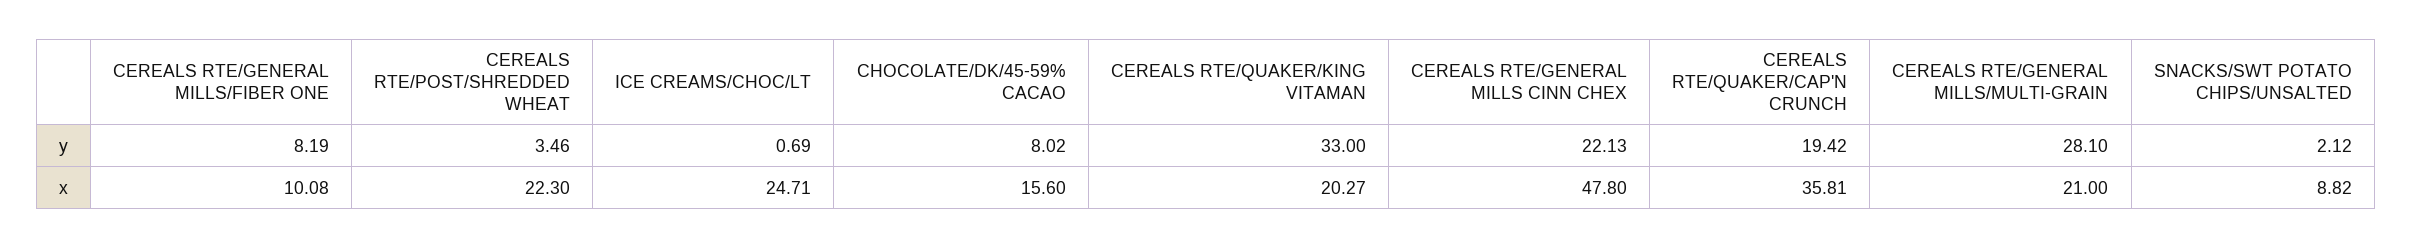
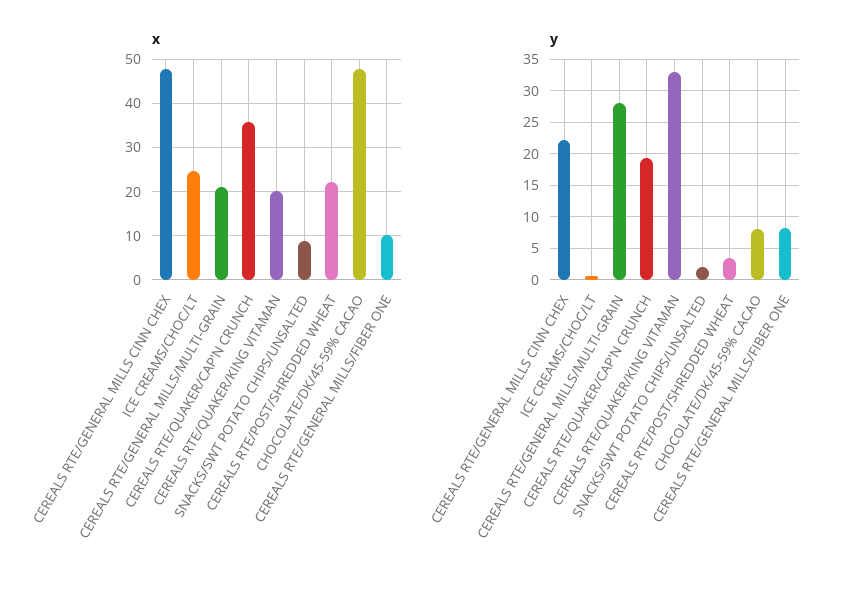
  {
    "y": {
      "CEREALS RTE/GENERAL MILLS/FIBER ONE": 8.19,
      "CEREALS RTE/POST/SHREDDED WHEAT": 3.46,
      "ICE CREAMS/CHOC/LT": 0.69,
      "CHOCOLATE/DK/45-59% CACAO": 8.02,
      "CEREALS RTE/QUAKER/KING VITAMAN": 33,
      "CEREALS RTE/GENERAL MILLS CINN CHEX": 22.13,
      "CEREALS RTE/QUAKER/CAP'N CRUNCH": 19.42,
      "CEREALS RTE/GENERAL MILLS/MULTI-GRAIN": 28.1,
      "SNACKS/SWT POTATO CHIPS/UNSALTED": 2.12
    },
    "x": {
      "CEREALS RTE/GENERAL MILLS/FIBER ONE": 10.08,
      "CEREALS RTE/POST/SHREDDED WHEAT": 22.3,
      "ICE CREAMS/CHOC/LT": 24.71,
-     "CHOCOLATE/DK/45-59% CACAO": 15.6,
+     "CHOCOLATE/DK/45-59% CACAO": 48,
      "CEREALS RTE/QUAKER/KING VITAMAN": 20.27,
      "CEREALS RTE/GENERAL MILLS CINN CHEX": 47.8,
      "CEREALS RTE/QUAKER/CAP'N CRUNCH": 35.81,
      "CEREALS RTE/GENERAL MILLS/MULTI-GRAIN": 21,
      "SNACKS/SWT POTATO CHIPS/UNSALTED": 8.82
    }
  }

